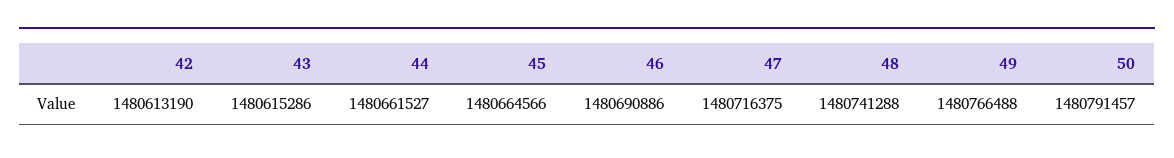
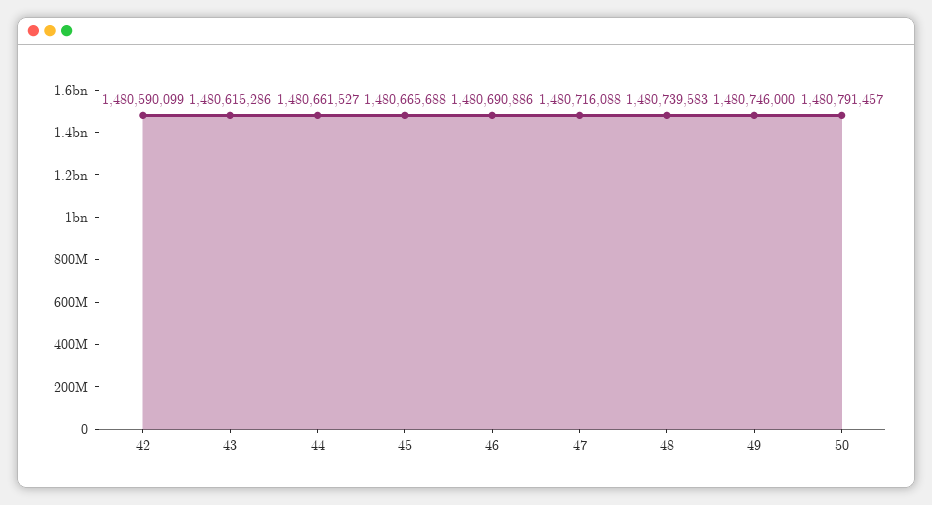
  {
-   "42": 1480613190,
+   "42": 1480590099,
    "43": 1480615286,
    "44": 1480661527,
-   "45": 1480664566,
+   "45": 1480665688,
    "46": 1480690886,
-   "47": 1480716375,
+   "47": 1480716088,
-   "48": 1480741288,
+   "48": 1480739583,
-   "49": 1480766488,
+   "49": 1480746000,
    "50": 1480791457
  }

